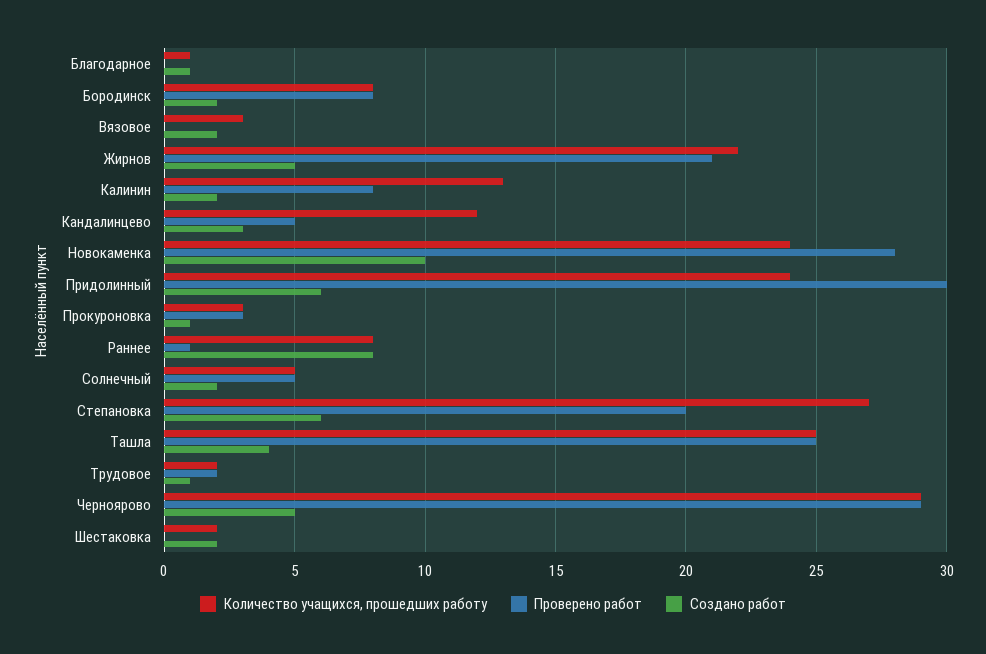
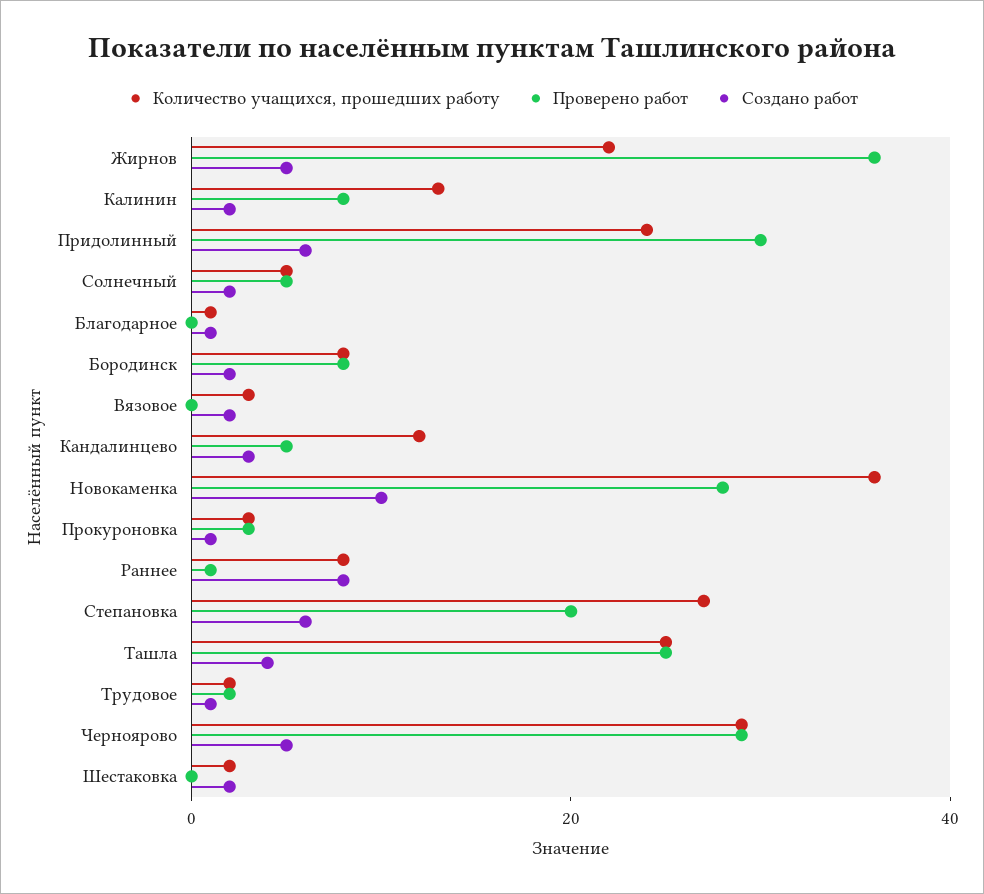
  {
    "Количество учащихся, прошедших работу": {
      "Благодарное": 1,
      "Бородинск": 8,
      "Вязовое": 3,
      "Жирнов": 22,
      "Калинин": 13,
      "Кандалинцево": 12,
-     "Новокаменка": 24,
+     "Новокаменка": 35,
      "Придолинный": 24,
      "Прокуроновка": 3,
      "Раннее": 8,
      "Солнечный": 5,
      "Степановка": 27,
      "Ташла": 25,
      "Трудовое": 2,
      "Черноярово": 29,
      "Шестаковка": 2
    },
    "Проверено работ": {
      "Благодарное": 0,
      "Бородинск": 8,
      "Вязовое": 0,
-     "Жирнов": 21,
+     "Жирнов": 35,
      "Калинин": 8,
      "Кандалинцево": 5,
      "Новокаменка": 28,
      "Придолинный": 30,
      "Прокуроновка": 3,
      "Раннее": 1,
      "Солнечный": 5,
      "Степановка": 20,
      "Ташла": 25,
      "Трудовое": 2,
      "Черноярово": 29,
      "Шестаковка": 0
    },
    "Создано работ": {
      "Благодарное": 1,
      "Бородинск": 2,
      "Вязовое": 2,
      "Жирнов": 5,
      "Калинин": 2,
      "Кандалинцево": 3,
      "Новокаменка": 10,
      "Придолинный": 6,
      "Прокуроновка": 1,
      "Раннее": 8,
      "Солнечный": 2,
      "Степановка": 6,
      "Ташла": 4,
      "Трудовое": 1,
      "Черноярово": 5,
      "Шестаковка": 2
    }
  }

